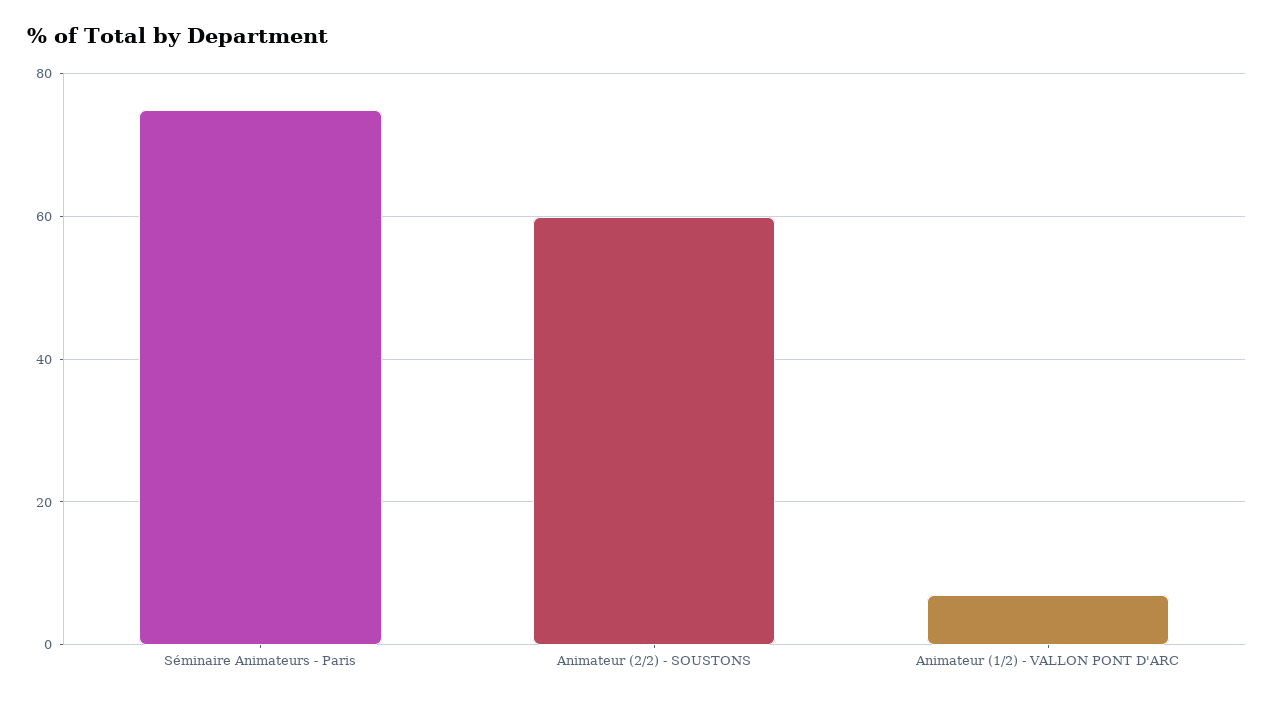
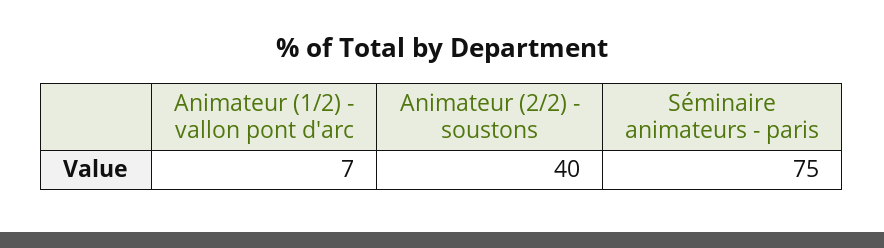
  {
    "Séminaire Animateurs - Paris": 75,
-   "Animateur (2/2) - SOUSTONS": 60,
+   "Animateur (2/2) - SOUSTONS": 40,
    "Animateur (1/2) - VALLON PONT D'ARC": 7
  }

